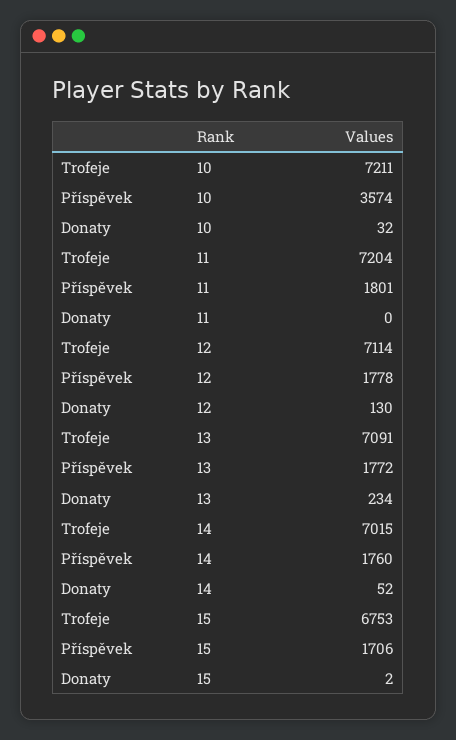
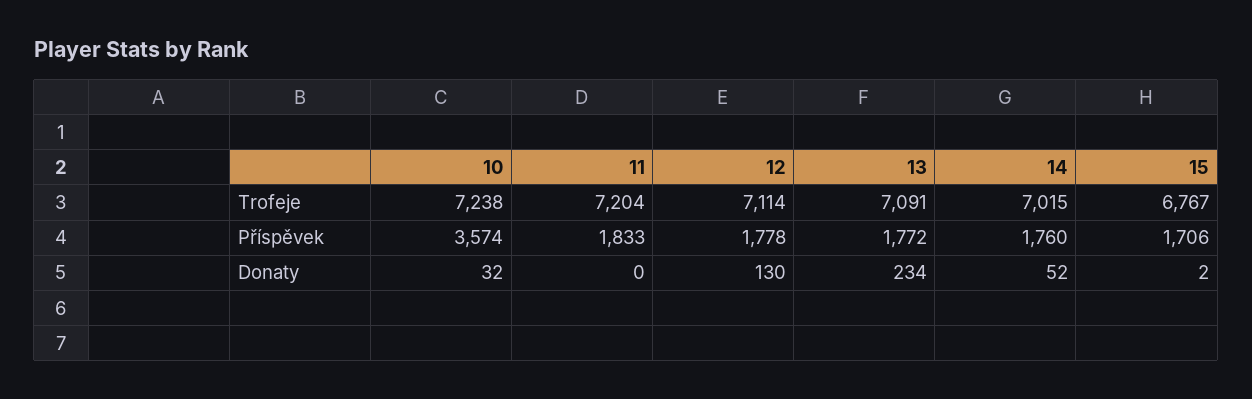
  {
    "Trofeje": {
-     "10": 7211,
+     "10": 7238,
      "11": 7204,
      "12": 7114,
      "13": 7091,
      "14": 7015,
-     "15": 6753
+     "15": 6767
    },
    "Příspěvek": {
      "10": 3574,
-     "11": 1801,
+     "11": 1833,
      "12": 1778,
      "13": 1772,
      "14": 1760,
      "15": 1706
    },
    "Donaty": {
      "10": 32,
      "11": 0,
      "12": 130,
      "13": 234,
      "14": 52,
      "15": 2
    }
  }

